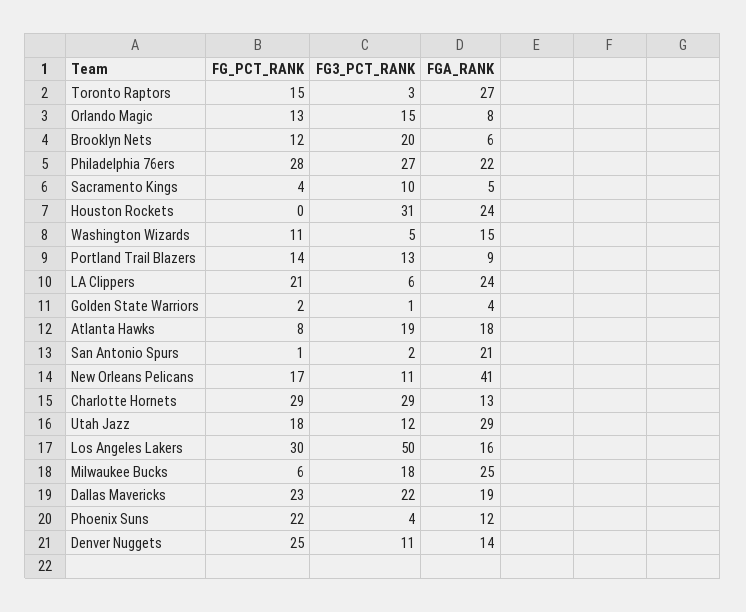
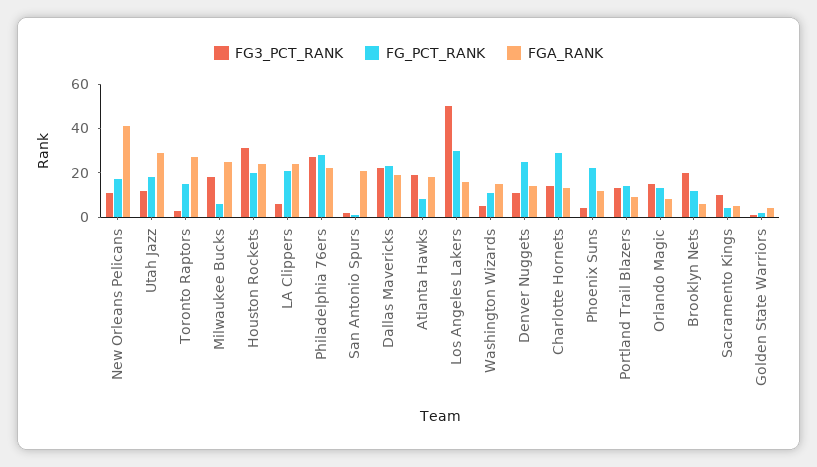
  {
    "FG_PCT_RANK": {
      "Toronto Raptors": 15,
      "Orlando Magic": 13,
      "Brooklyn Nets": 12,
      "Philadelphia 76ers": 28,
      "Sacramento Kings": 4,
-     "Houston Rockets": 0,
+     "Houston Rockets": 20,
      "Washington Wizards": 11,
      "Portland Trail Blazers": 14,
      "LA Clippers": 21,
      "Golden State Warriors": 2,
      "Atlanta Hawks": 8,
      "San Antonio Spurs": 1,
      "New Orleans Pelicans": 17,
      "Charlotte Hornets": 29,
      "Utah Jazz": 18,
      "Los Angeles Lakers": 30,
      "Milwaukee Bucks": 6,
      "Dallas Mavericks": 23,
      "Phoenix Suns": 22,
      "Denver Nuggets": 25
    },
    "FG3_PCT_RANK": {
      "Toronto Raptors": 3,
      "Orlando Magic": 15,
      "Brooklyn Nets": 20,
      "Philadelphia 76ers": 27,
      "Sacramento Kings": 10,
      "Houston Rockets": 31,
      "Washington Wizards": 5,
      "Portland Trail Blazers": 13,
      "LA Clippers": 6,
      "Golden State Warriors": 1,
      "Atlanta Hawks": 19,
      "San Antonio Spurs": 2,
      "New Orleans Pelicans": 11,
-     "Charlotte Hornets": 29,
+     "Charlotte Hornets": 15,
      "Utah Jazz": 12,
      "Los Angeles Lakers": 50,
      "Milwaukee Bucks": 18,
      "Dallas Mavericks": 22,
      "Phoenix Suns": 4,
      "Denver Nuggets": 11
    },
    "FGA_RANK": {
      "Toronto Raptors": 27,
      "Orlando Magic": 8,
      "Brooklyn Nets": 6,
      "Philadelphia 76ers": 22,
      "Sacramento Kings": 5,
      "Houston Rockets": 24,
      "Washington Wizards": 15,
      "Portland Trail Blazers": 9,
      "LA Clippers": 24,
      "Golden State Warriors": 4,
      "Atlanta Hawks": 18,
      "San Antonio Spurs": 21,
      "New Orleans Pelicans": 41,
      "Charlotte Hornets": 13,
      "Utah Jazz": 29,
      "Los Angeles Lakers": 16,
      "Milwaukee Bucks": 25,
      "Dallas Mavericks": 19,
      "Phoenix Suns": 12,
      "Denver Nuggets": 14
    }
  }

